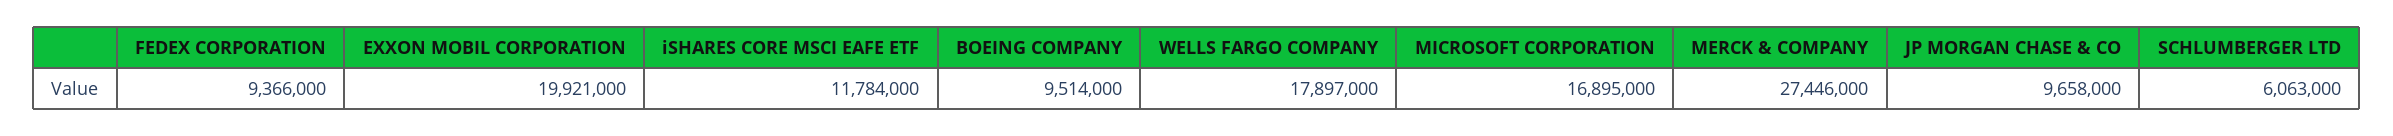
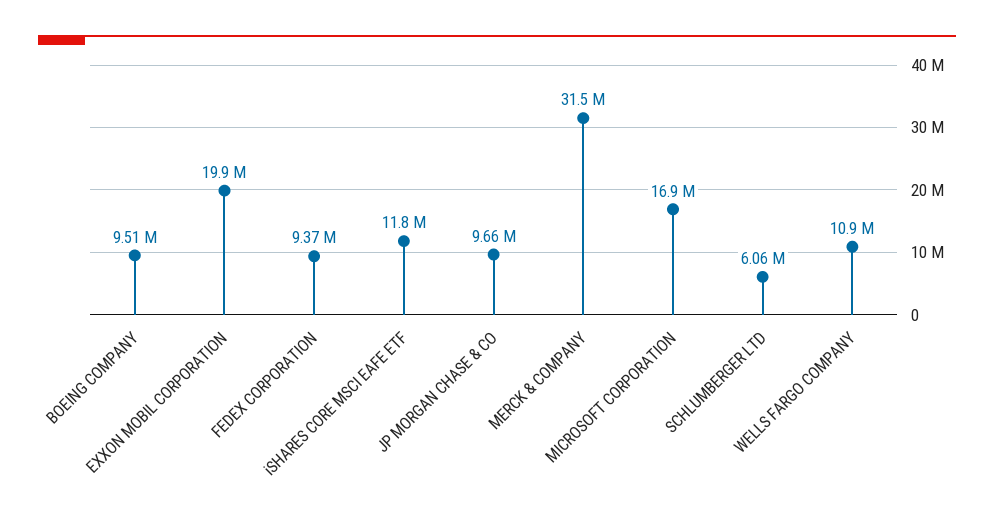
  {
    "FEDEX CORPORATION": 9366000,
    "EXXON MOBIL CORPORATION": 19921000,
    "iSHARES CORE MSCI EAFE ETF": 11784000,
    "BOEING COMPANY": 9514000,
-   "WELLS FARGO COMPANY": 17897000,
+   "WELLS FARGO COMPANY": 10900000,
    "MICROSOFT CORPORATION": 16895000,
-   "MERCK & COMPANY": 27446000,
+   "MERCK & COMPANY": 31500000,
    "JP MORGAN CHASE & CO": 9658000,
    "SCHLUMBERGER LTD": 6063000
  }

